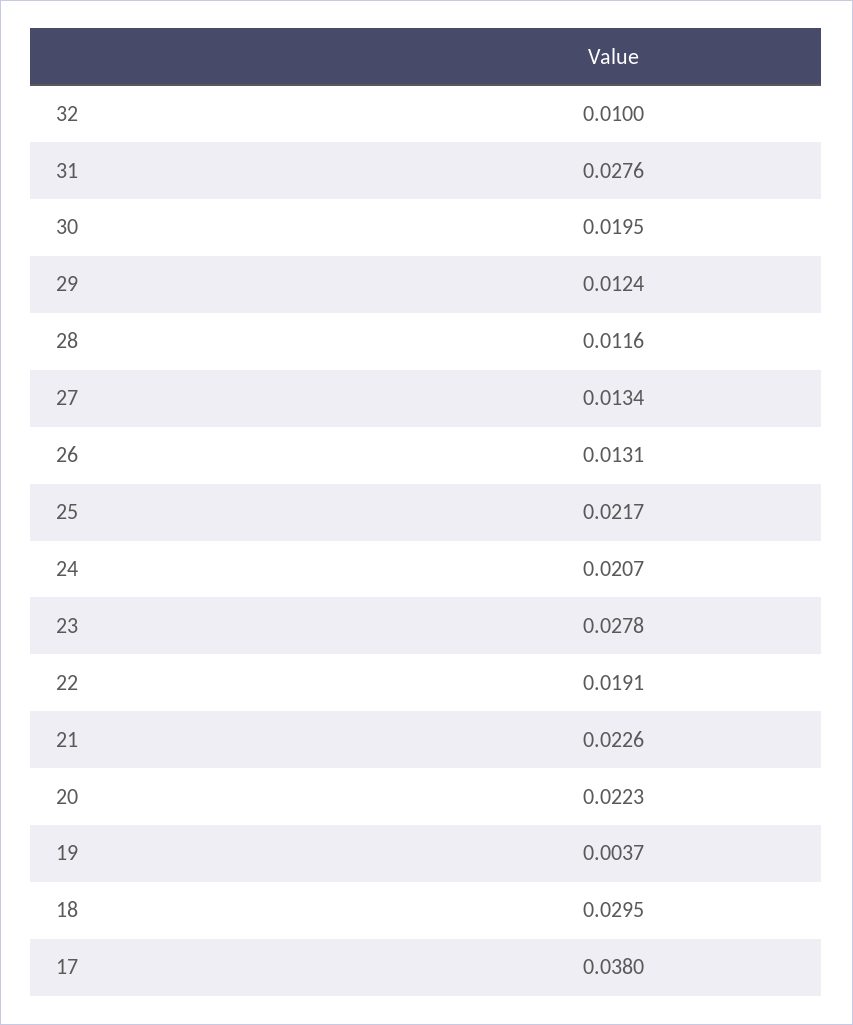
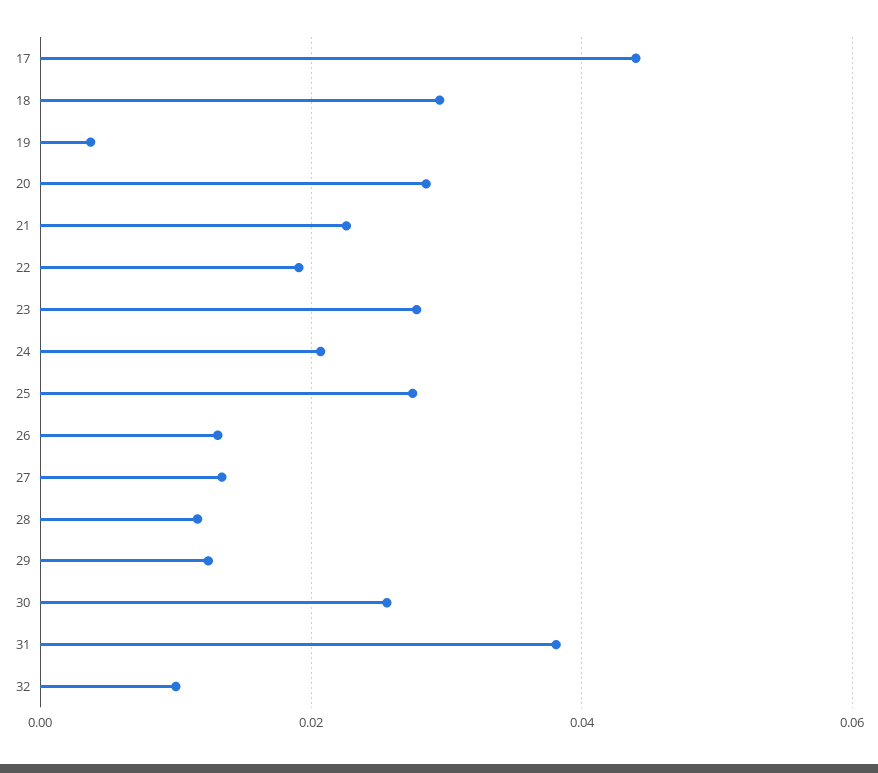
  {
    "32": 0.01,
-   "31": 0.0276,
+   "31": 0.038,
-   "30": 0.0195,
+   "30": 0.026,
    "29": 0.0124,
    "28": 0.0116,
    "27": 0.0134,
    "26": 0.0131,
-   "25": 0.0217,
+   "25": 0.028,
    "24": 0.0207,
    "23": 0.0278,
    "22": 0.0191,
    "21": 0.0226,
-   "20": 0.0223,
+   "20": 0.028,
    "19": 0.0037,
    "18": 0.0295,
-   "17": 0.038
+   "17": 0.044
  }

